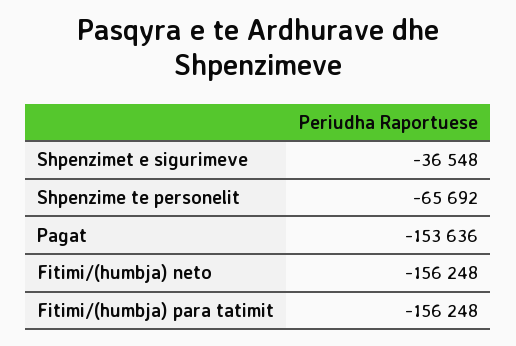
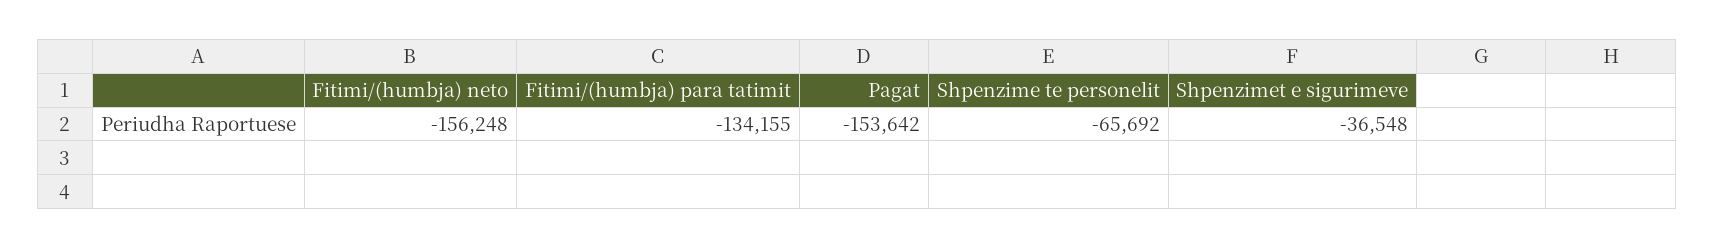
  {
    "Shpenzimet e sigurimeve": -36548,
    "Shpenzime te personelit": -65692,
-   "Pagat": -153636,
+   "Pagat": -153642,
    "Fitimi/(humbja) neto": -156248,
-   "Fitimi/(humbja) para tatimit": -156248
+   "Fitimi/(humbja) para tatimit": -134155
  }

